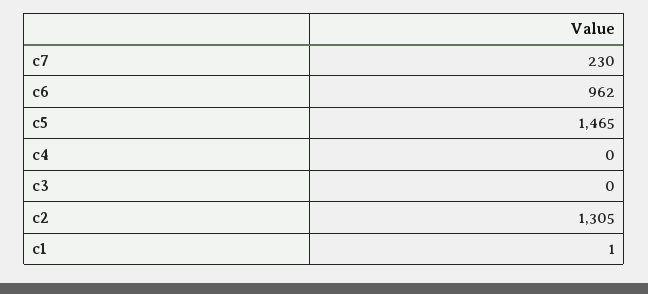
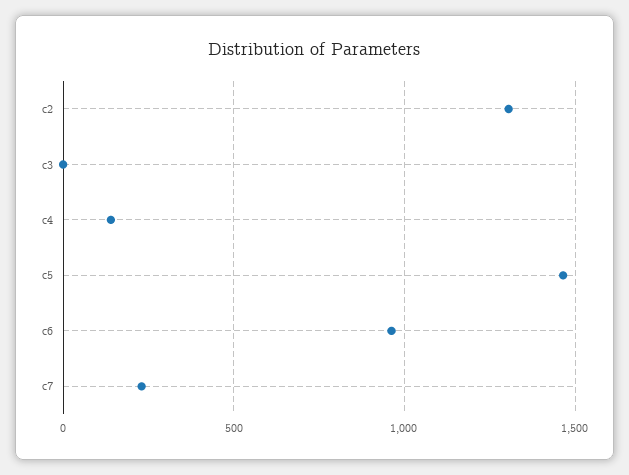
  {
    "c7": 230,
    "c6": 962,
    "c5": 1465,
-   "c4": 0,
+   "c4": 150,
    "c3": 0,
-   "c2": 1305,
+   "c2": 1305
-   "c1": 1
  }

